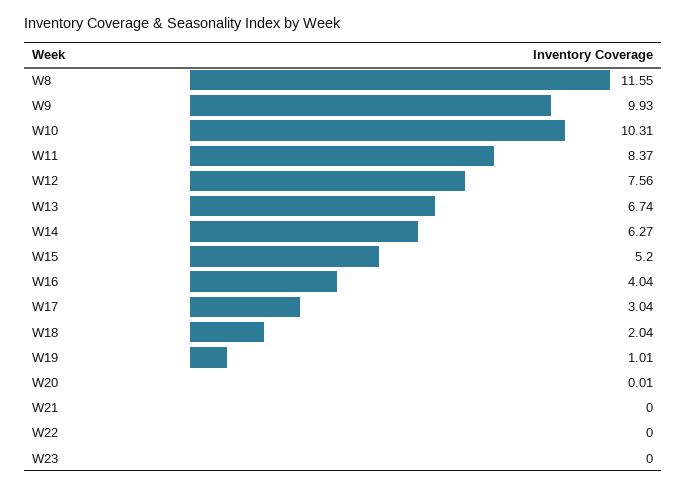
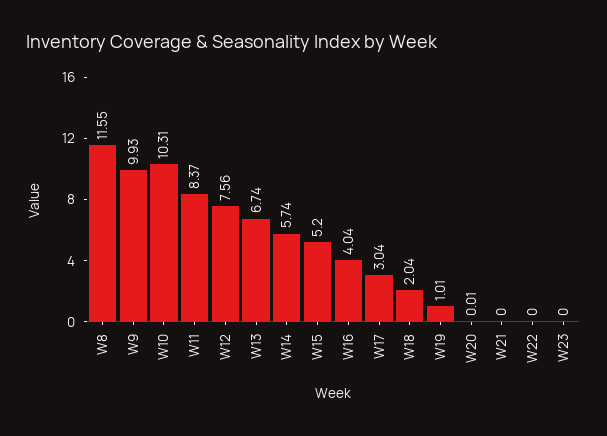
  {
    "W8": 11.55,
    "W9": 9.93,
    "W10": 10.31,
    "W11": 8.37,
    "W12": 7.56,
    "W13": 6.74,
-   "W14": 6.27,
+   "W14": 5.74,
    "W15": 5.2,
    "W16": 4.04,
    "W17": 3.04,
    "W18": 2.04,
    "W19": 1.01,
    "W20": 0.01,
    "W21": 0,
    "W22": 0,
    "W23": 0
  }

